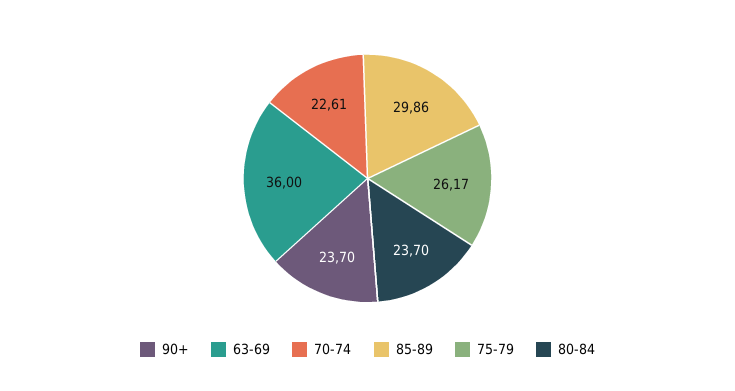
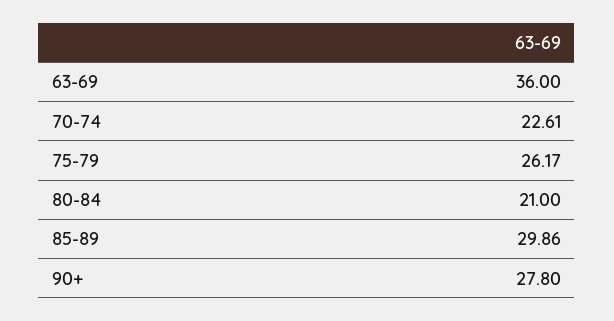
  {
-   "90+": 23.7,
+   "90+": 27.8,
    "63-69": 36,
    "70-74": 22.61,
    "85-89": 29.86,
    "75-79": 26.17,
-   "80-84": 23.7
+   "80-84": 21
  }

